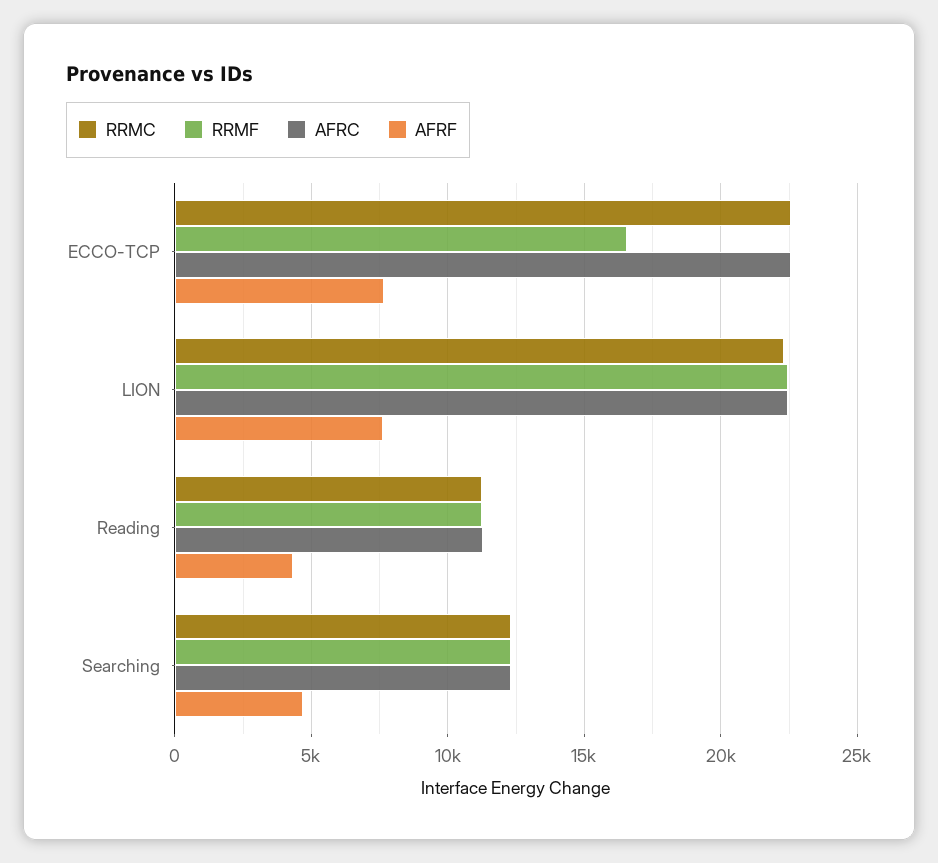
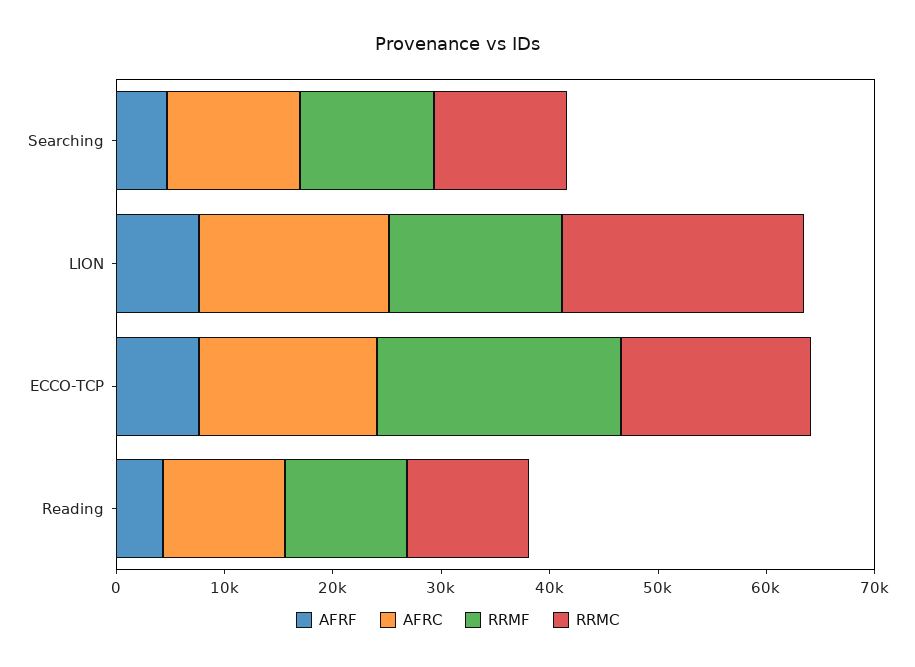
  {
    "RRMC": {
-     "ECCO-TCP": 22500,
+     "ECCO-TCP": 18000,
      "LION": 22500,
      "Reading": 11500,
      "Searching": 12500
    },
    "RRMF": {
-     "ECCO-TCP": 16500,
+     "ECCO-TCP": 22000,
-     "LION": 22500,
+     "LION": 16000,
      "Reading": 11500,
      "Searching": 12500
    },
    "AFRC": {
-     "ECCO-TCP": 22500,
+     "ECCO-TCP": 16000,
-     "LION": 22500,
+     "LION": 18000,
      "Reading": 11500,
      "Searching": 12500
    },
    "AFRF": {
      "ECCO-TCP": 7500,
      "LION": 7500,
      "Reading": 4500,
      "Searching": 4500
    }
  }

